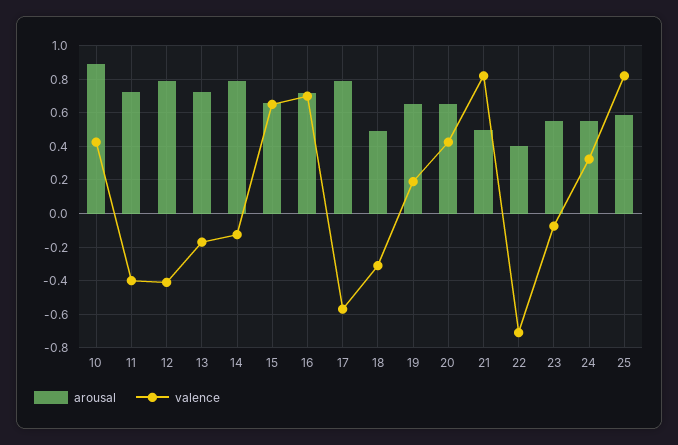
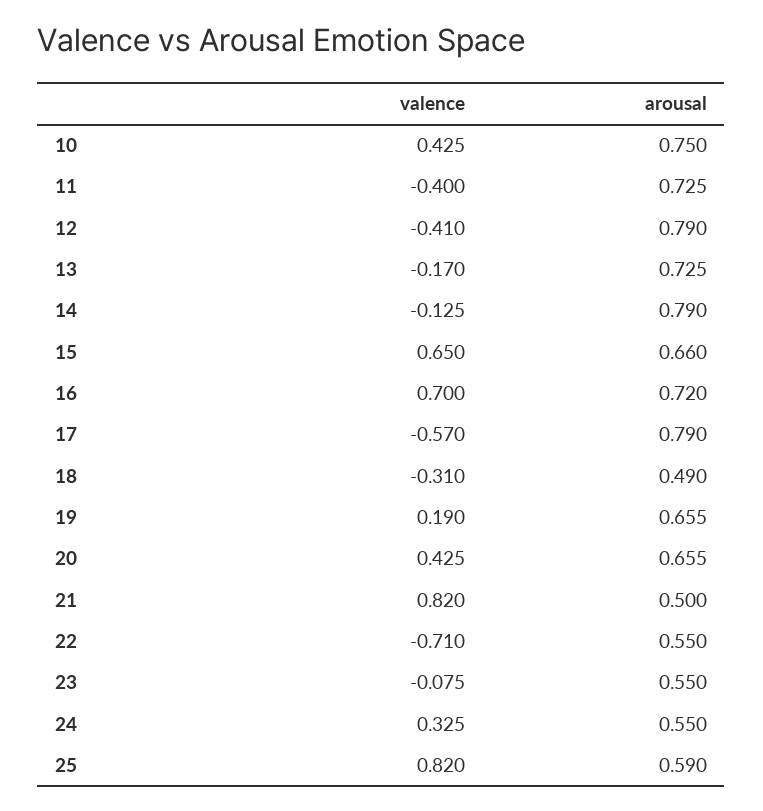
  {
    "arousal": {
-     "10": 0.9,
+     "10": 0.75,
      "11": 0.725,
      "12": 0.79,
      "13": 0.725,
      "14": 0.79,
      "15": 0.66,
      "16": 0.72,
      "17": 0.79,
      "18": 0.49,
      "19": 0.655,
      "20": 0.655,
      "21": 0.5,
-     "22": 0.4,
+     "22": 0.55,
      "23": 0.55,
      "24": 0.55,
      "25": 0.59
    },
    "valence": {
      "10": 0.425,
      "11": -0.4,
      "12": -0.41,
      "13": -0.17,
      "14": -0.125,
      "15": 0.65,
      "16": 0.7,
      "17": -0.57,
      "18": -0.31,
      "19": 0.19,
      "20": 0.425,
      "21": 0.82,
      "22": -0.71,
      "23": -0.075,
      "24": 0.325,
      "25": 0.82
    }
  }

